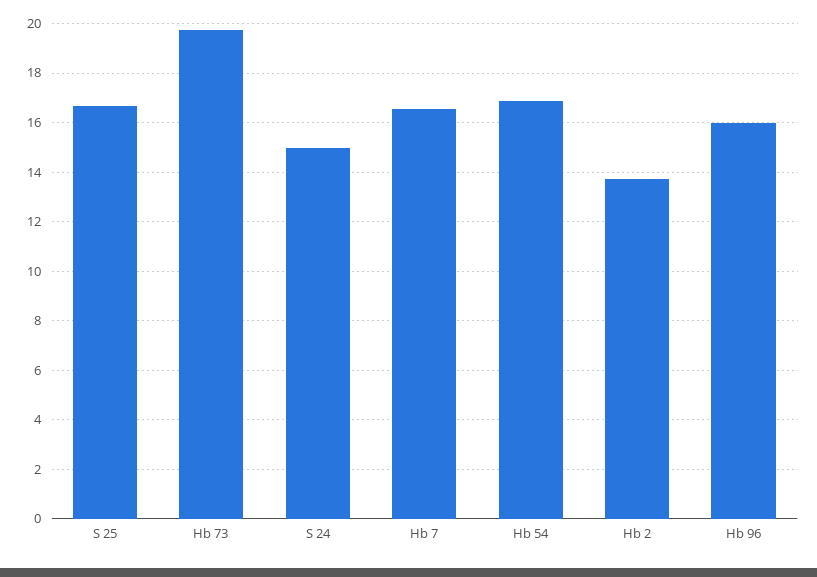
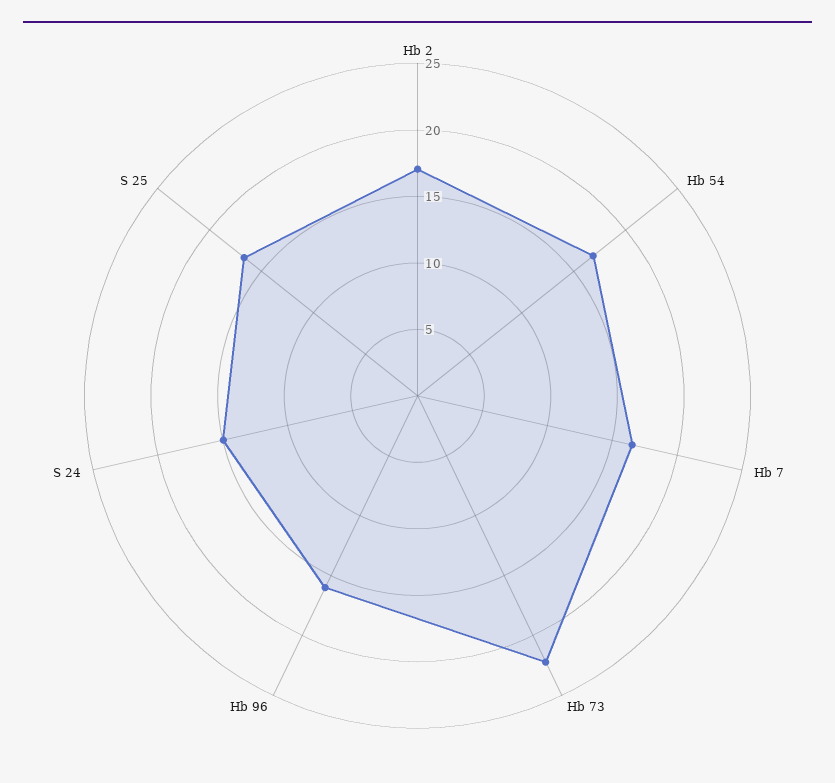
  {
    "S 25": 16.75,
-   "Hb 73": 19.75,
+   "Hb 73": 22,
    "S 24": 15,
    "Hb 7": 16.5,
    "Hb 54": 17,
-   "Hb 2": 13.75,
+   "Hb 2": 17,
    "Hb 96": 16
  }

